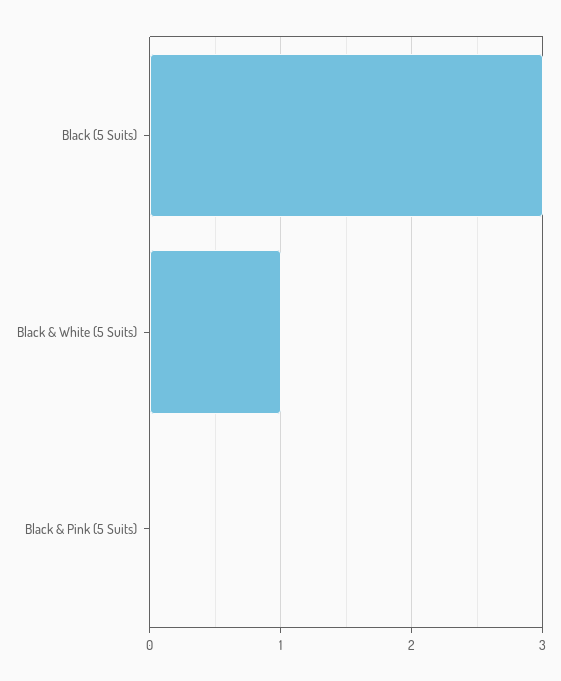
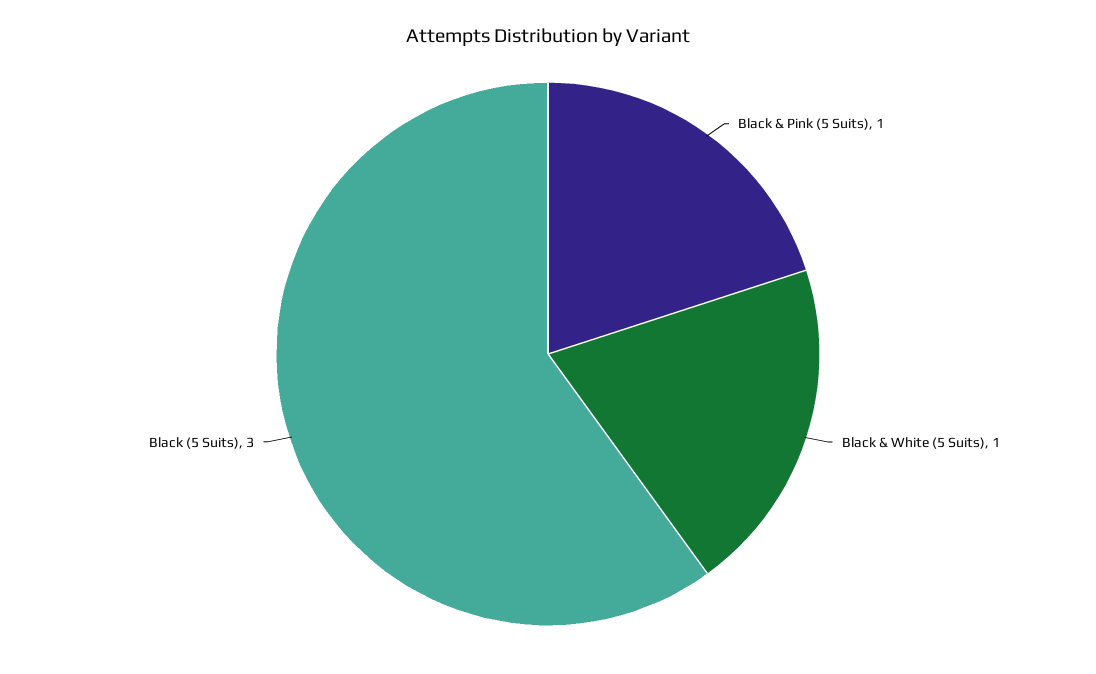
  {
    "Black (5 Suits)": 3,
    "Black & White (5 Suits)": 1,
-   "Black & Pink (5 Suits)": 0
+   "Black & Pink (5 Suits)": 1
  }

